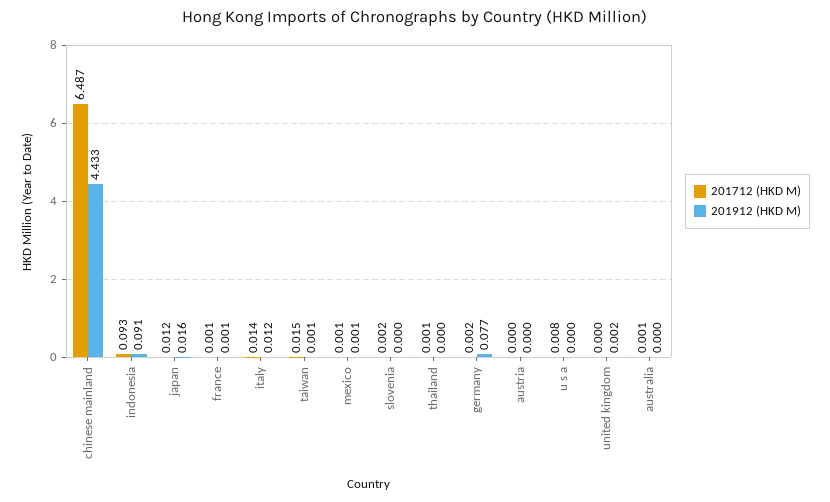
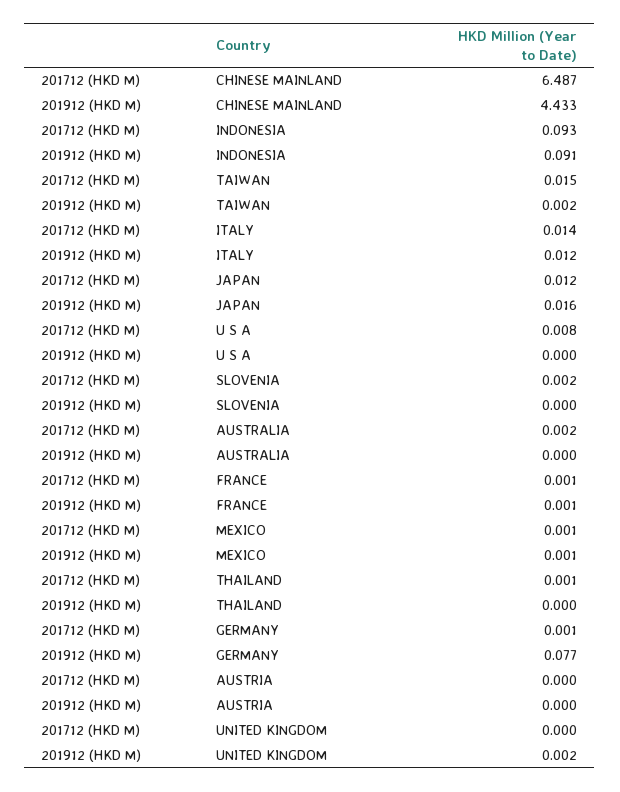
  {
    "201712 (HKD M)": {
      "chinese mainland": 6.487,
      "indonesia": 0.093,
      "japan": 0.012,
      "france": 0.001,
      "italy": 0.014,
      "taiwan": 0.015,
      "mexico": 0.001,
      "slovenia": 0.002,
      "thailand": 0.001,
-     "germany": 0.002,
+     "germany": 0.001,
      "austria": 0,
      "u s a": 0.008,
      "united kingdom": 0,
-     "australia": 0.001
+     "australia": 0.002
    },
    "201912 (HKD M)": {
      "chinese mainland": 4.433,
      "indonesia": 0.091,
      "japan": 0.016,
      "france": 0.001,
      "italy": 0.012,
-     "taiwan": 0.001,
+     "taiwan": 0.002,
      "mexico": 0.001,
      "slovenia": 0,
      "thailand": 0,
      "germany": 0.077,
      "austria": 0,
      "u s a": 0,
      "united kingdom": 0.002,
      "australia": 0
    }
  }

